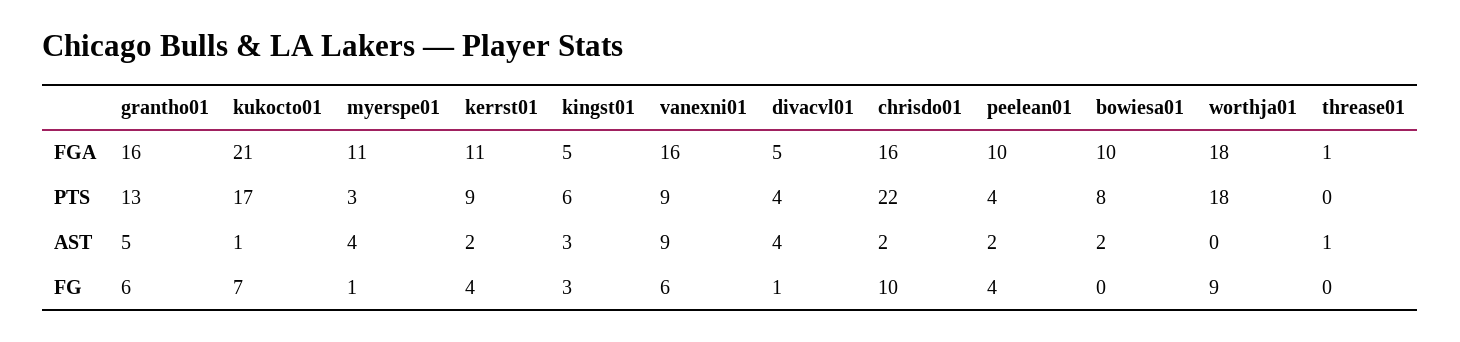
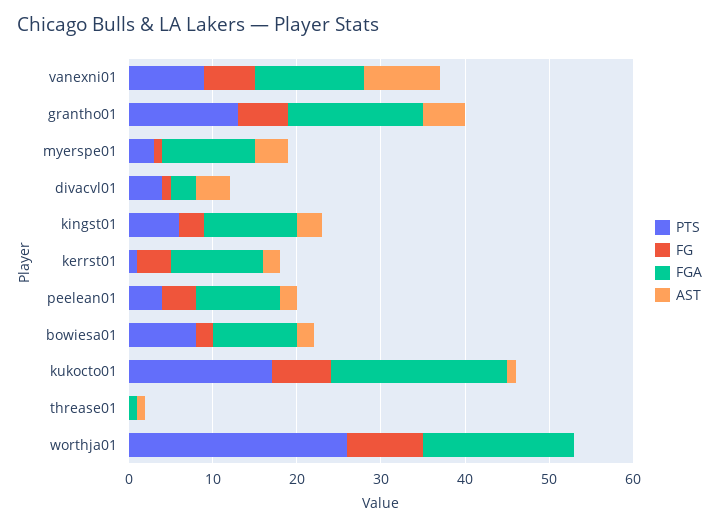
  {
    "FGA": {
      "grantho01": 16,
      "kukocto01": 21,
      "myerspe01": 11,
      "kerrst01": 11,
-     "kingst01": 5,
+     "kingst01": 11,
-     "vanexni01": 16,
+     "vanexni01": 13,
-     "divacvl01": 5,
+     "divacvl01": 3,
-     "chrisdo01": 16,
      "peelean01": 10,
      "bowiesa01": 10,
      "worthja01": 18,
      "threase01": 1
    },
    "PTS": {
      "grantho01": 13,
      "kukocto01": 17,
      "myerspe01": 3,
-     "kerrst01": 9,
+     "kerrst01": 1,
      "kingst01": 6,
      "vanexni01": 9,
      "divacvl01": 4,
-     "chrisdo01": 22,
      "peelean01": 4,
      "bowiesa01": 8,
-     "worthja01": 18,
+     "worthja01": 26,
      "threase01": 0
    },
    "AST": {
      "grantho01": 5,
      "kukocto01": 1,
      "myerspe01": 4,
      "kerrst01": 2,
      "kingst01": 3,
      "vanexni01": 9,
      "divacvl01": 4,
-     "chrisdo01": 2,
      "peelean01": 2,
      "bowiesa01": 2,
      "worthja01": 0,
      "threase01": 1
    },
    "FG": {
      "grantho01": 6,
      "kukocto01": 7,
      "myerspe01": 1,
      "kerrst01": 4,
      "kingst01": 3,
      "vanexni01": 6,
      "divacvl01": 1,
-     "chrisdo01": 10,
      "peelean01": 4,
-     "bowiesa01": 0,
+     "bowiesa01": 2,
      "worthja01": 9,
      "threase01": 0
    }
  }

